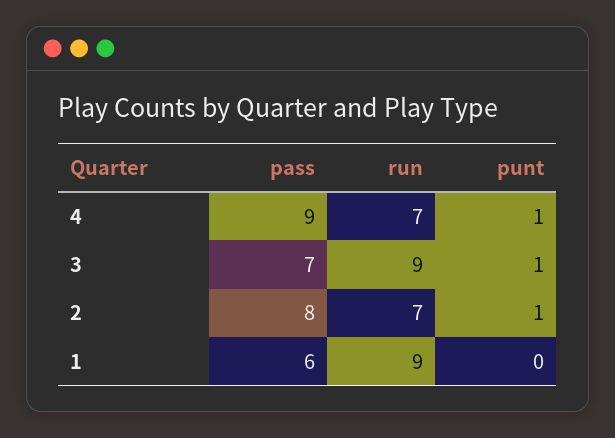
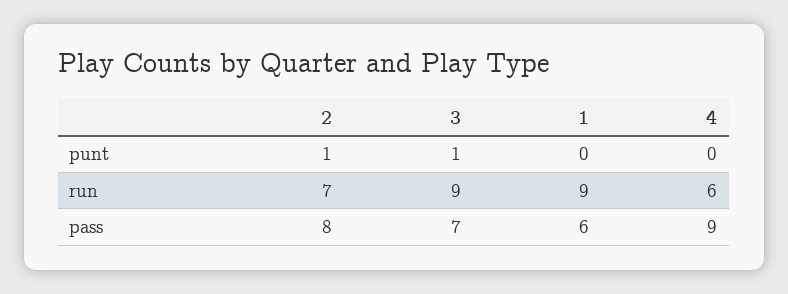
  {
    "pass": {
      "4": 9,
      "3": 7,
      "2": 8,
      "1": 6
    },
    "run": {
-     "4": 7,
+     "4": 6,
      "3": 9,
      "2": 7,
      "1": 9
    },
    "punt": {
-     "4": 1,
+     "4": 0,
      "3": 1,
      "2": 1,
      "1": 0
    }
  }

